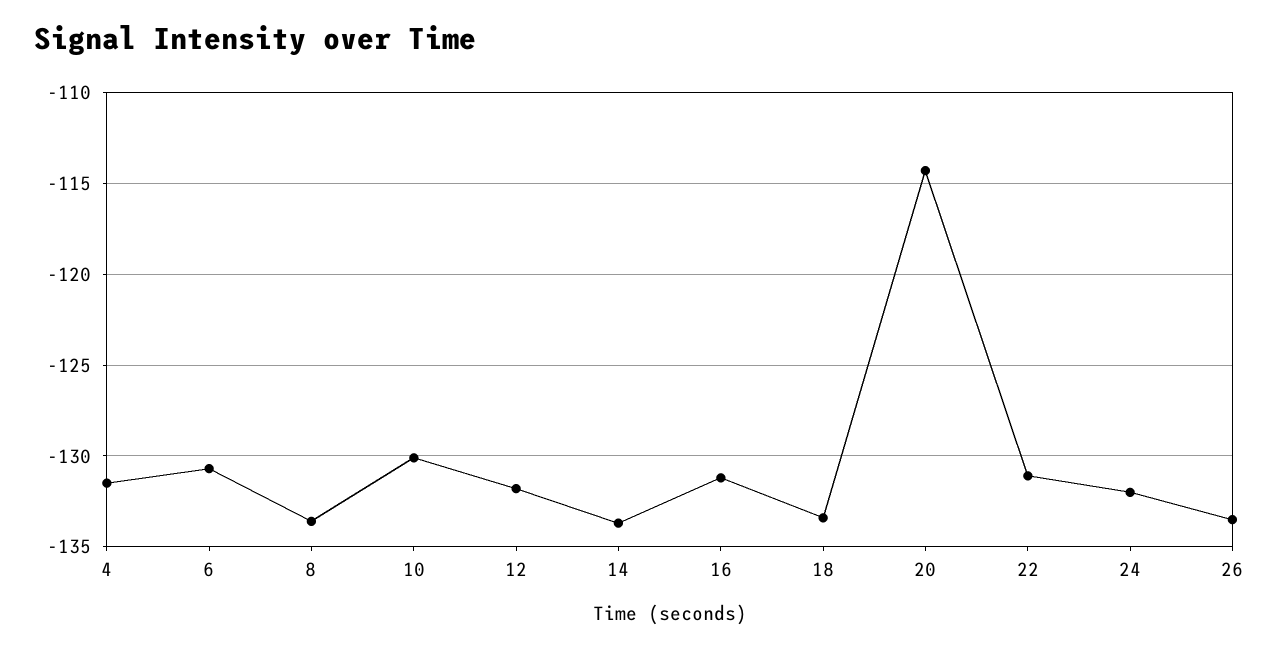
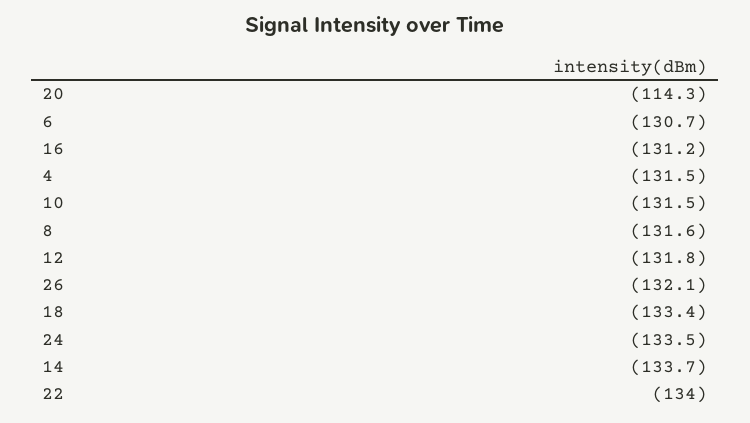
  {
    "4": -131.5,
    "6": -130.7,
-   "8": -133.5,
+   "8": -131.6,
-   "10": -130,
+   "10": -131.5,
    "12": -131.8,
    "14": -133.7,
    "16": -131.2,
    "18": -133.4,
    "20": -114.3,
-   "22": -131,
+   "22": -134,
-   "24": -132,
+   "24": -133.5,
-   "26": -133.5
+   "26": -132.1
  }

